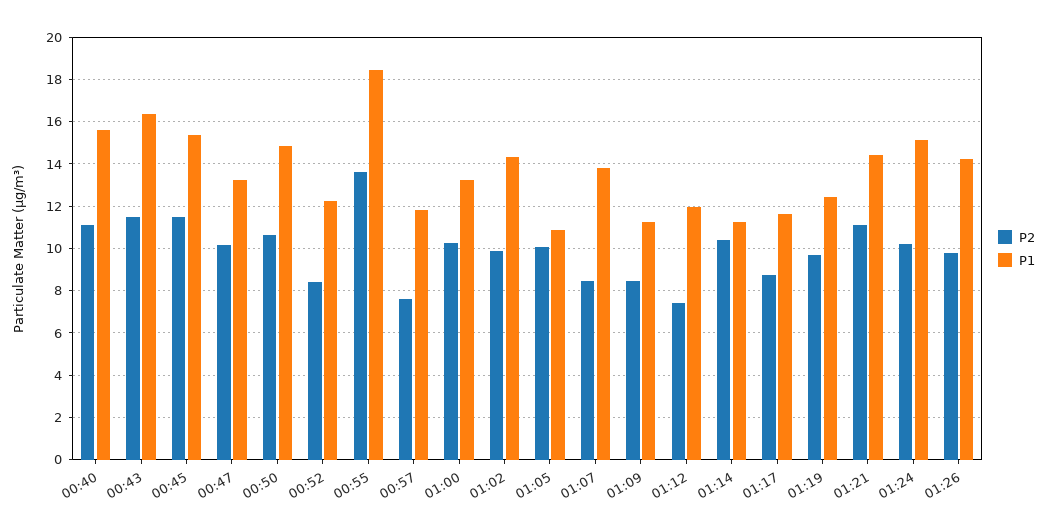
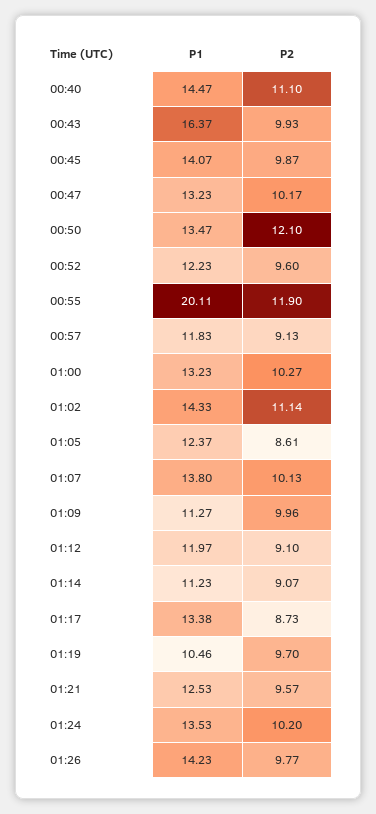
  {
    "P2": {
      "00:40": 11.1,
-     "00:43": 11.5,
+     "00:43": 9.93,
-     "00:45": 11.5,
+     "00:45": 9.87,
      "00:47": 10.17,
-     "00:50": 10.5,
+     "00:50": 12.1,
-     "00:52": 8.5,
+     "00:52": 9.6,
-     "00:55": 13.5,
+     "00:55": 11.9,
-     "00:57": 7.5,
+     "00:57": 9.13,
      "01:00": 10.27,
-     "01:02": 10,
+     "01:02": 11.14,
-     "01:05": 10,
+     "01:05": 8.61,
-     "01:07": 8.5,
+     "01:07": 10.13,
-     "01:09": 8.5,
+     "01:09": 9.96,
-     "01:12": 7.5,
+     "01:12": 9.1,
-     "01:14": 10.5,
+     "01:14": 9.07,
      "01:17": 8.73,
      "01:19": 9.7,
-     "01:21": 11,
+     "01:21": 9.57,
      "01:24": 10.2,
      "01:26": 9.77
    },
    "P1": {
-     "00:40": 15.5,
+     "00:40": 14.47,
      "00:43": 16.37,
-     "00:45": 15.5,
+     "00:45": 14.07,
      "00:47": 13.23,
-     "00:50": 15,
+     "00:50": 13.47,
      "00:52": 12.23,
-     "00:55": 18.5,
+     "00:55": 20.11,
      "00:57": 11.83,
      "01:00": 13.23,
      "01:02": 14.33,
-     "01:05": 11,
+     "01:05": 12.37,
      "01:07": 13.8,
      "01:09": 11.27,
      "01:12": 11.97,
      "01:14": 11.23,
-     "01:17": 11.5,
+     "01:17": 13.38,
-     "01:19": 12.5,
+     "01:19": 10.46,
-     "01:21": 14.5,
+     "01:21": 12.53,
-     "01:24": 15,
+     "01:24": 13.53,
      "01:26": 14.23
    }
  }

